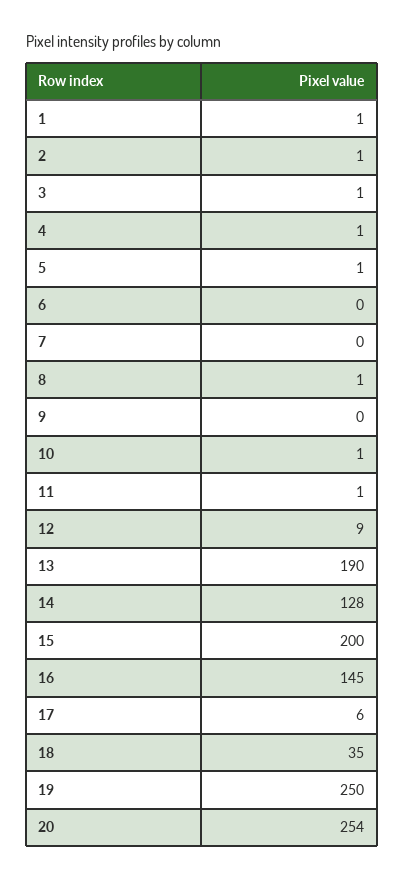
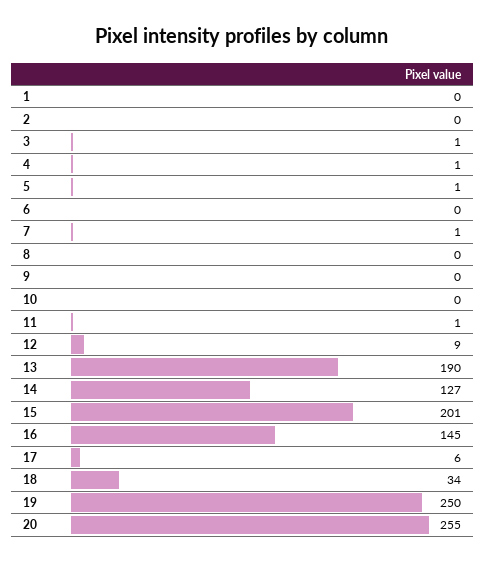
  {
-   "1": 1,
+   "1": 0,
-   "2": 1,
+   "2": 0,
    "3": 1,
    "4": 1,
    "5": 1,
    "6": 0,
-   "7": 0,
+   "7": 1,
-   "8": 1,
+   "8": 0,
    "9": 0,
-   "10": 1,
+   "10": 0,
    "11": 1,
    "12": 9,
    "13": 190,
-   "14": 128,
+   "14": 127,
-   "15": 200,
+   "15": 201,
    "16": 145,
    "17": 6,
-   "18": 35,
+   "18": 34,
    "19": 250,
-   "20": 254
+   "20": 255
  }

